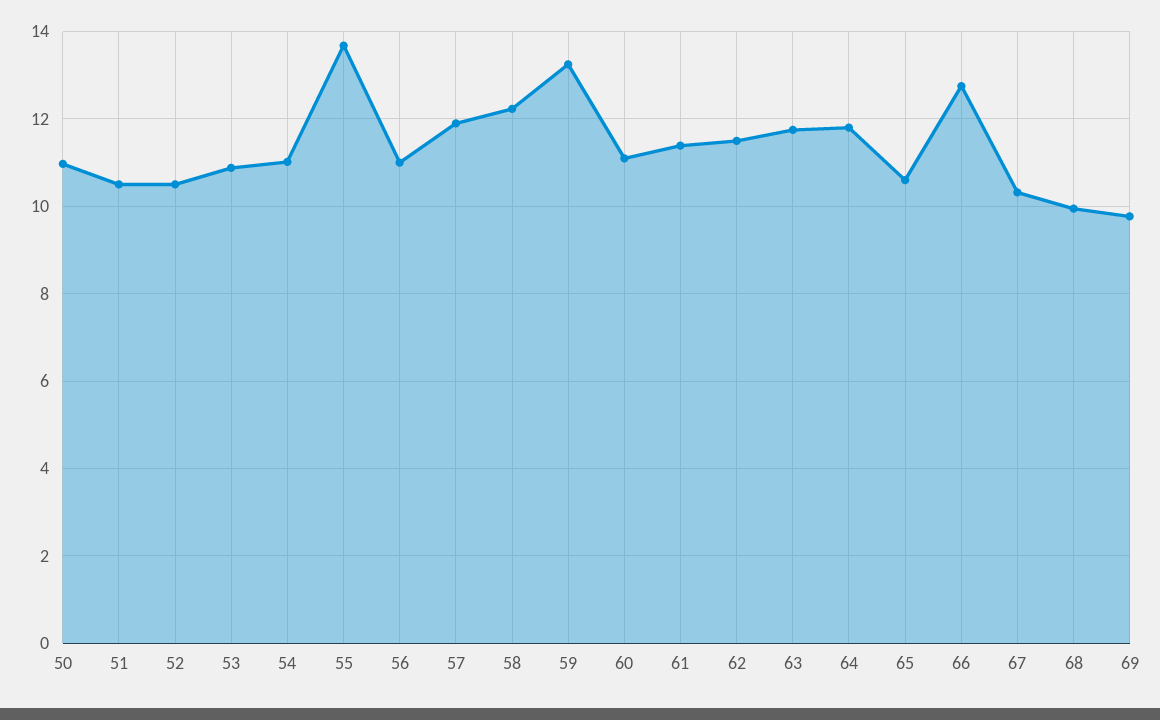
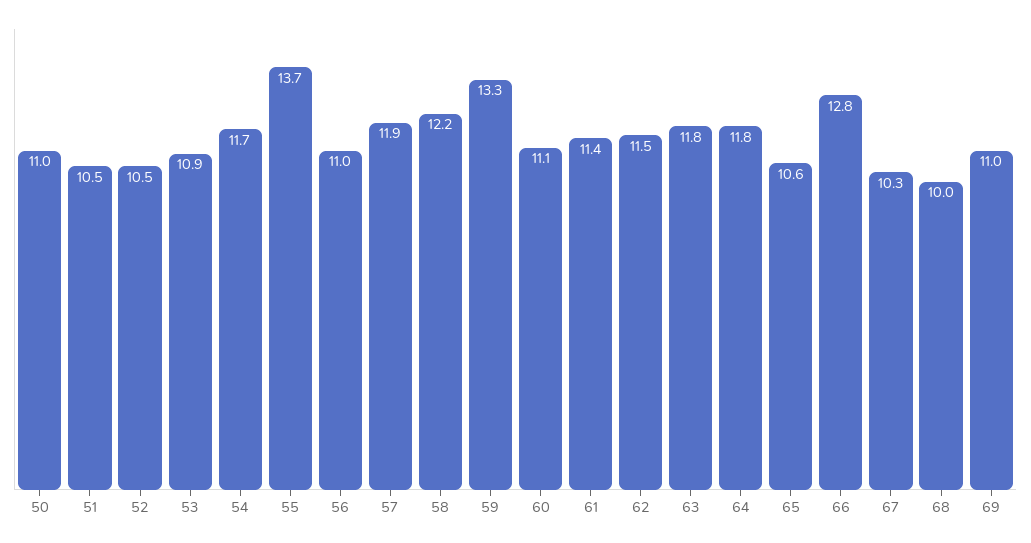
  {
    "50": 11,
    "51": 10.5,
    "52": 10.5,
    "53": 10.9,
-   "54": 11,
+   "54": 11.7,
    "55": 13.7,
    "56": 11,
    "57": 11.9,
    "58": 12.2,
    "59": 13.3,
    "60": 11.1,
    "61": 11.4,
    "62": 11.5,
    "63": 11.8,
    "64": 11.8,
    "65": 10.6,
    "66": 12.8,
    "67": 10.3,
    "68": 10,
-   "69": 9.8
+   "69": 11
  }

